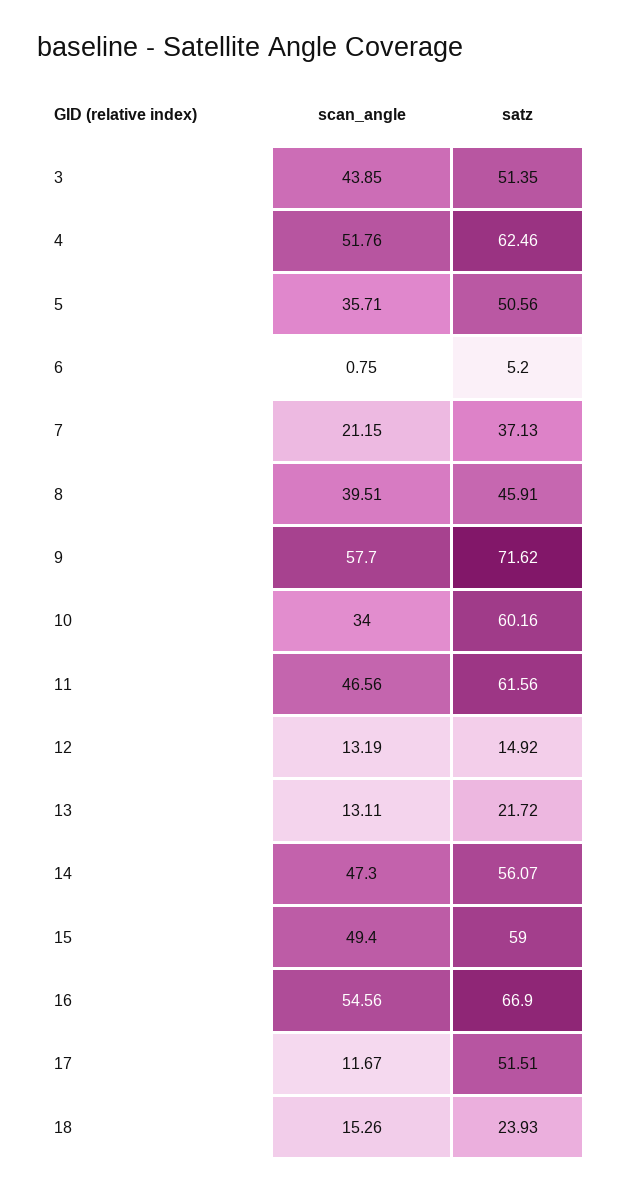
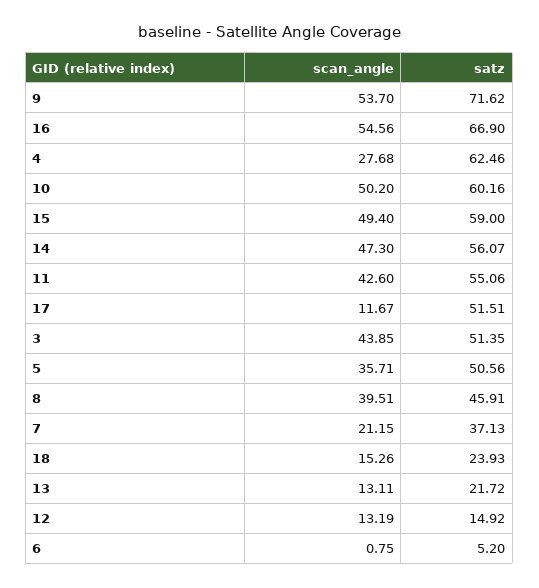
  {
    "scan_angle": {
      "3": 43.85,
-     "4": 51.76,
+     "4": 27.68,
      "5": 35.71,
      "6": 0.75,
      "7": 21.15,
      "8": 39.51,
-     "9": 57.7,
+     "9": 53.7,
-     "10": 34,
+     "10": 50.2,
-     "11": 46.56,
+     "11": 42.6,
      "12": 13.19,
      "13": 13.11,
      "14": 47.3,
      "15": 49.4,
      "16": 54.56,
      "17": 11.67,
      "18": 15.26
    },
    "satz": {
      "3": 51.35,
      "4": 62.46,
      "5": 50.56,
      "6": 5.2,
      "7": 37.13,
      "8": 45.91,
      "9": 71.62,
      "10": 60.16,
-     "11": 61.56,
+     "11": 55.06,
      "12": 14.92,
      "13": 21.72,
      "14": 56.07,
      "15": 59,
      "16": 66.9,
      "17": 51.51,
      "18": 23.93
    }
  }

